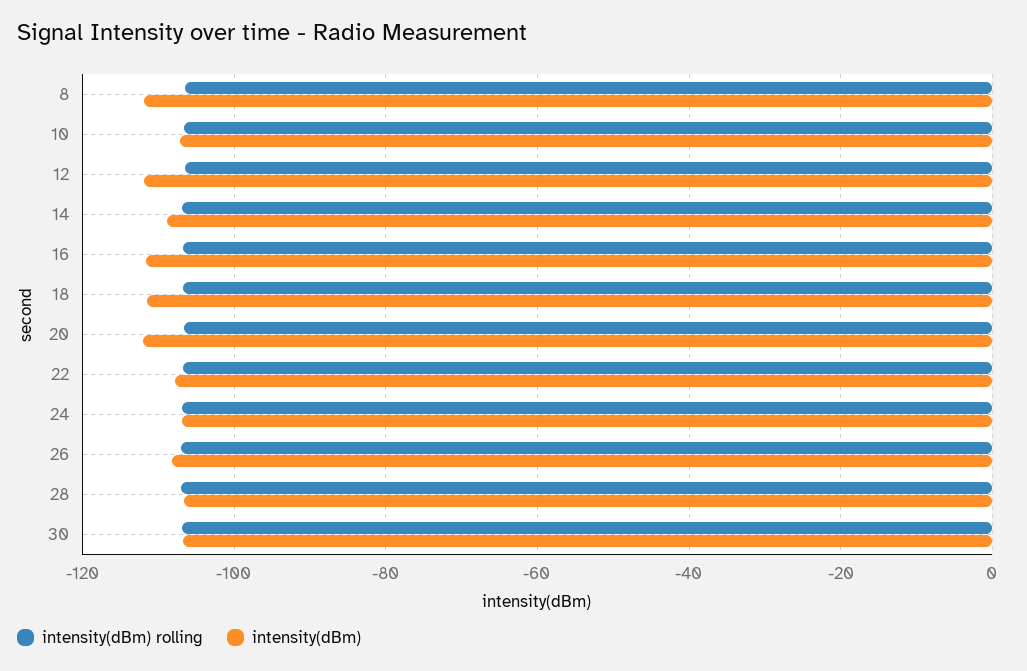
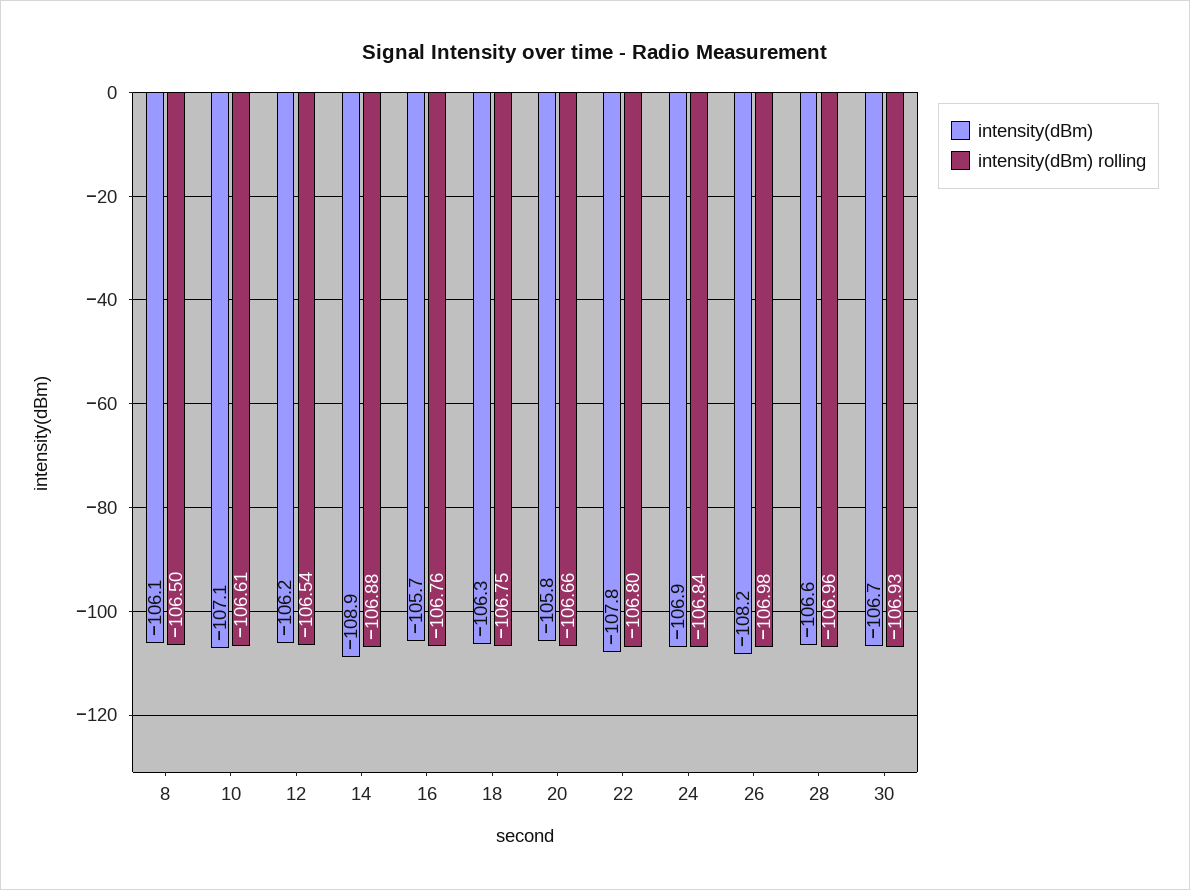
  {
    "intensity(dBm) rolling": {
      "8": -106.5,
      "10": -106.61,
      "12": -106.54,
      "14": -106.88,
      "16": -106.76,
      "18": -106.75,
      "20": -106.66,
      "22": -106.8,
      "24": -106.84,
      "26": -106.98,
      "28": -106.96,
      "30": -106.93
    },
    "intensity(dBm)": {
-     "8": -112,
+     "8": -106.1,
      "10": -107.1,
-     "12": -112,
+     "12": -106.2,
      "14": -108.9,
-     "16": -112,
+     "16": -105.7,
-     "18": -112,
+     "18": -106.3,
-     "20": -112,
+     "20": -105.8,
      "22": -107.8,
      "24": -106.9,
      "26": -108.2,
      "28": -106.6,
      "30": -106.7
    }
  }

